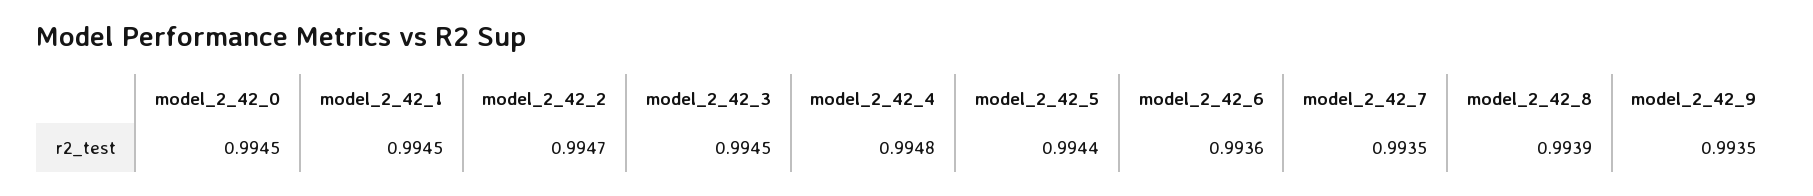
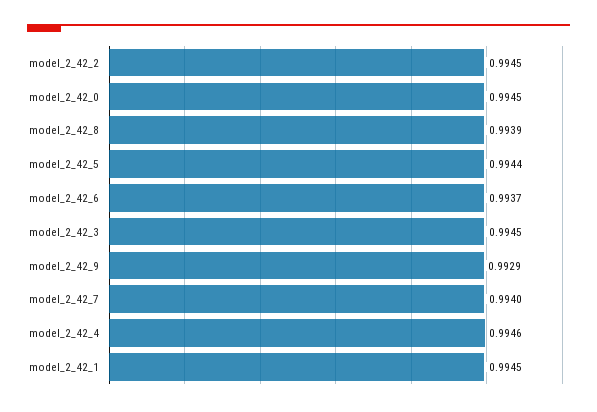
  {
    "model_2_42_0": 0.9945,
    "model_2_42_1": 0.9945,
-   "model_2_42_2": 0.9947,
+   "model_2_42_2": 0.9945,
    "model_2_42_3": 0.9945,
-   "model_2_42_4": 0.9948,
+   "model_2_42_4": 0.9946,
    "model_2_42_5": 0.9944,
-   "model_2_42_6": 0.9936,
+   "model_2_42_6": 0.9937,
-   "model_2_42_7": 0.9935,
+   "model_2_42_7": 0.994,
    "model_2_42_8": 0.9939,
-   "model_2_42_9": 0.9935
+   "model_2_42_9": 0.9929
  }

